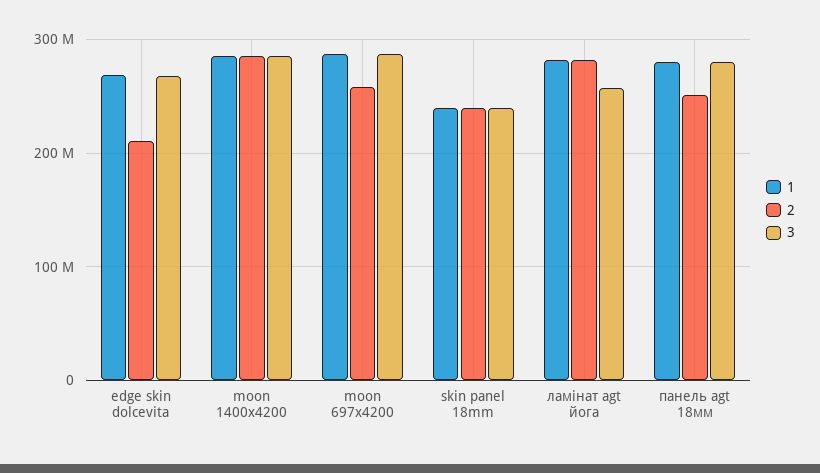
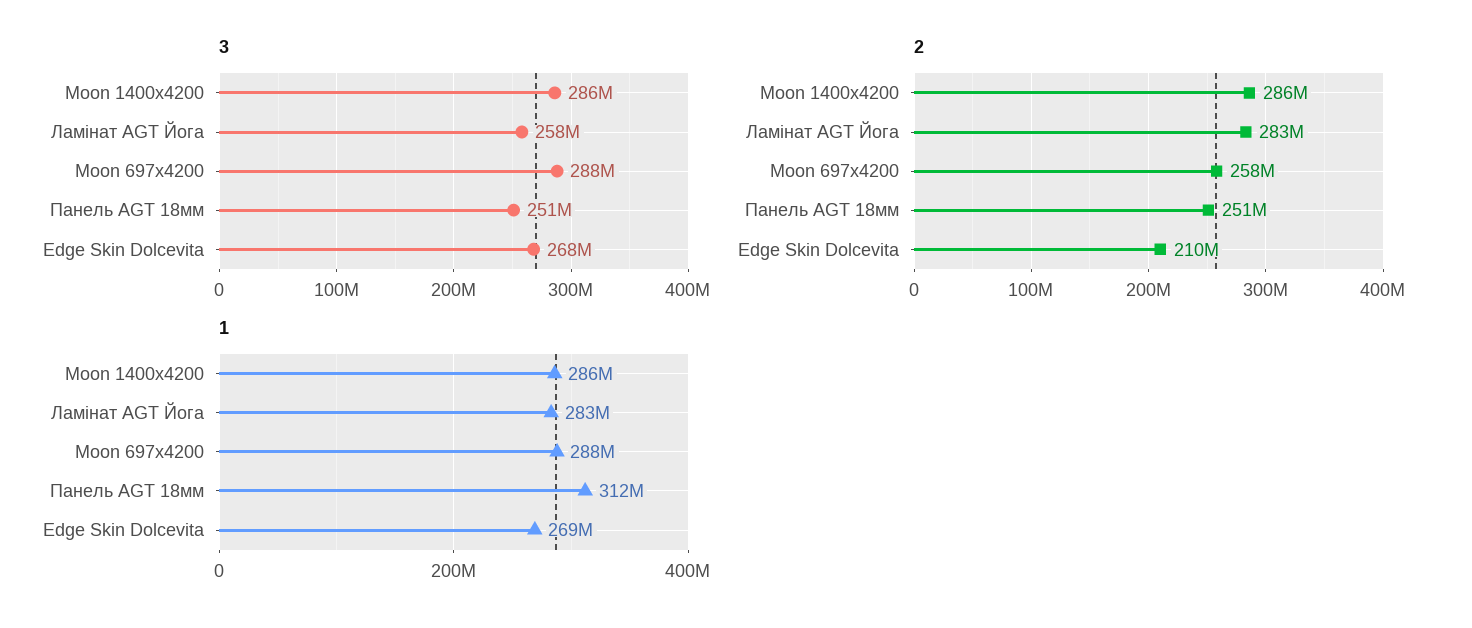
  {
    "1": {
      "edge skin dolcevita": 269000000,
      "moon 1400x4200": 286000000,
      "moon 697x4200": 288000000,
-     "skin panel 18mm": 240000000,
      "ламінат agt йога": 283000000,
-     "панель agt 18мм": 280000000
+     "панель agt 18мм": 312000000
    },
    "2": {
      "edge skin dolcevita": 210000000,
      "moon 1400x4200": 286000000,
      "moon 697x4200": 258000000,
-     "skin panel 18mm": 240000000,
      "ламінат agt йога": 283000000,
      "панель agt 18мм": 251000000
    },
    "3": {
      "edge skin dolcevita": 268000000,
      "moon 1400x4200": 286000000,
      "moon 697x4200": 288000000,
-     "skin panel 18mm": 240000000,
      "ламінат agt йога": 258000000,
-     "панель agt 18мм": 280000000
+     "панель agt 18мм": 251000000
    }
  }

